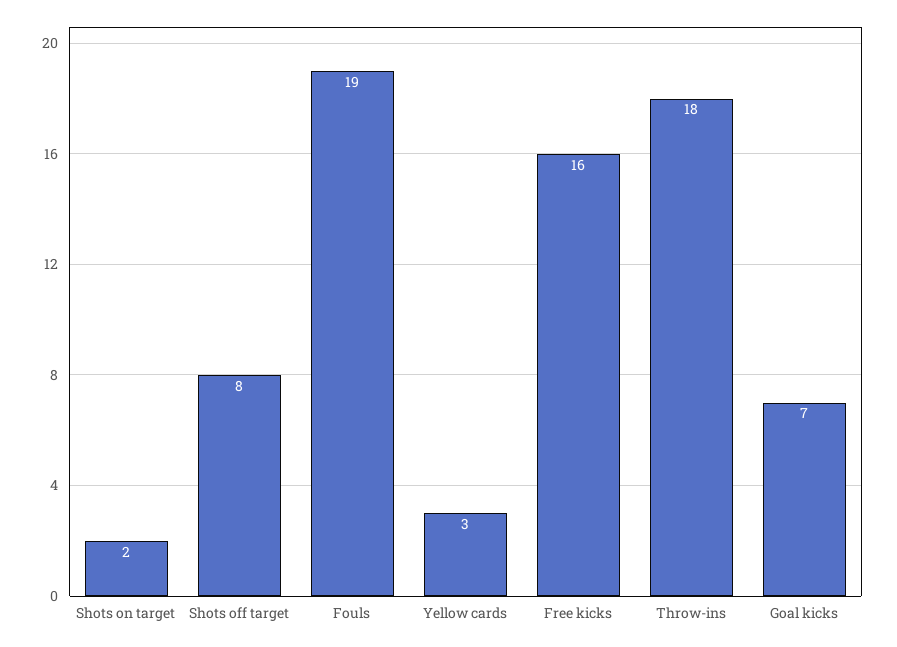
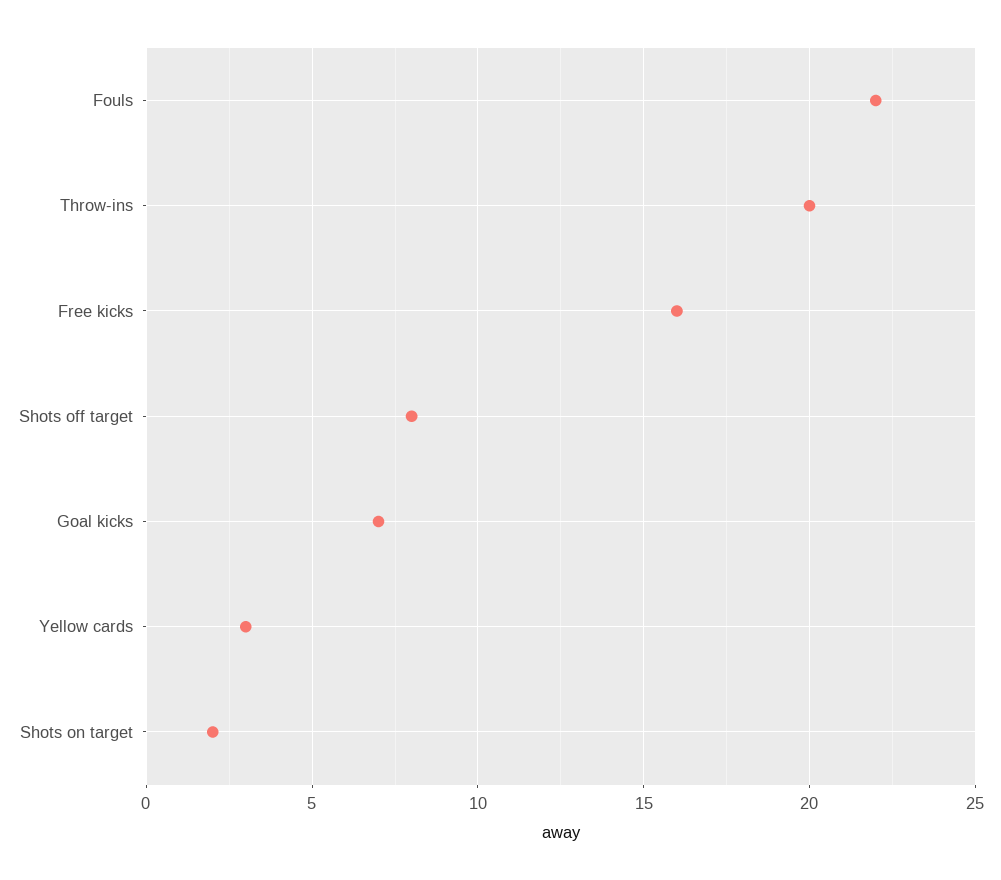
  {
    "Shots on target": 2,
    "Shots off target": 8,
-   "Fouls": 19,
+   "Fouls": 22,
    "Yellow cards": 3,
    "Free kicks": 16,
-   "Throw-ins": 18,
+   "Throw-ins": 20,
    "Goal kicks": 7
  }

